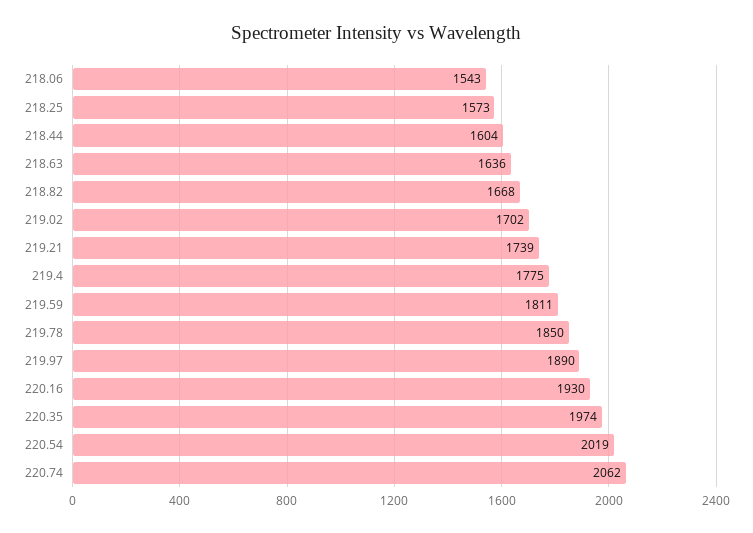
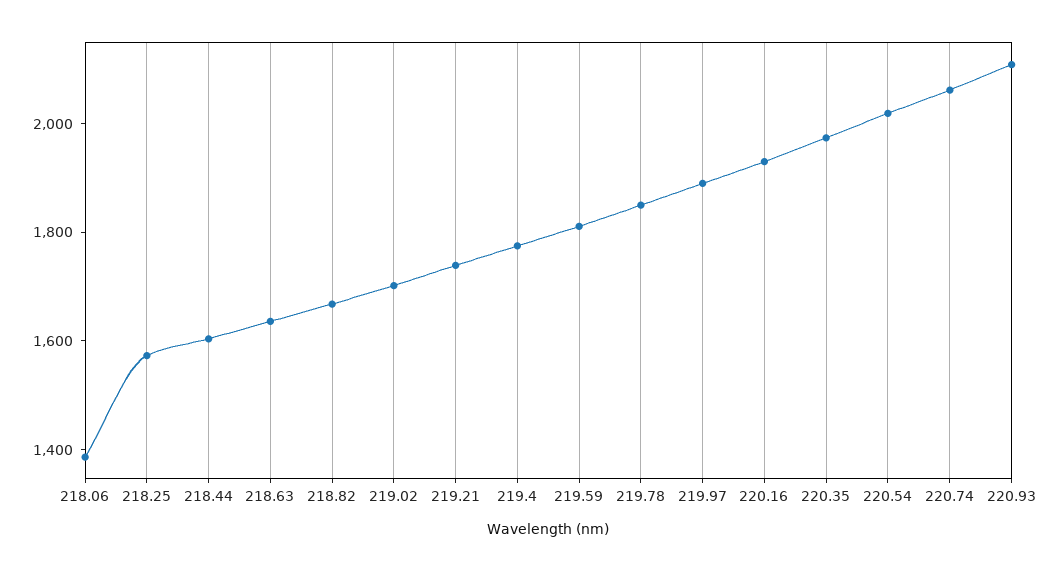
  {
-   "218.06": 1543,
+   "218.06": 1400,
    "218.25": 1573,
    "218.44": 1604,
    "218.63": 1636,
    "218.82": 1668,
    "219.02": 1702,
    "219.21": 1739,
    "219.4": 1775,
    "219.59": 1811,
    "219.78": 1850,
    "219.97": 1890,
    "220.16": 1930,
    "220.35": 1974,
    "220.54": 2019,
-   "220.74": 2062
+   "220.74": 2062,
+   "220.93": 2100
  }

